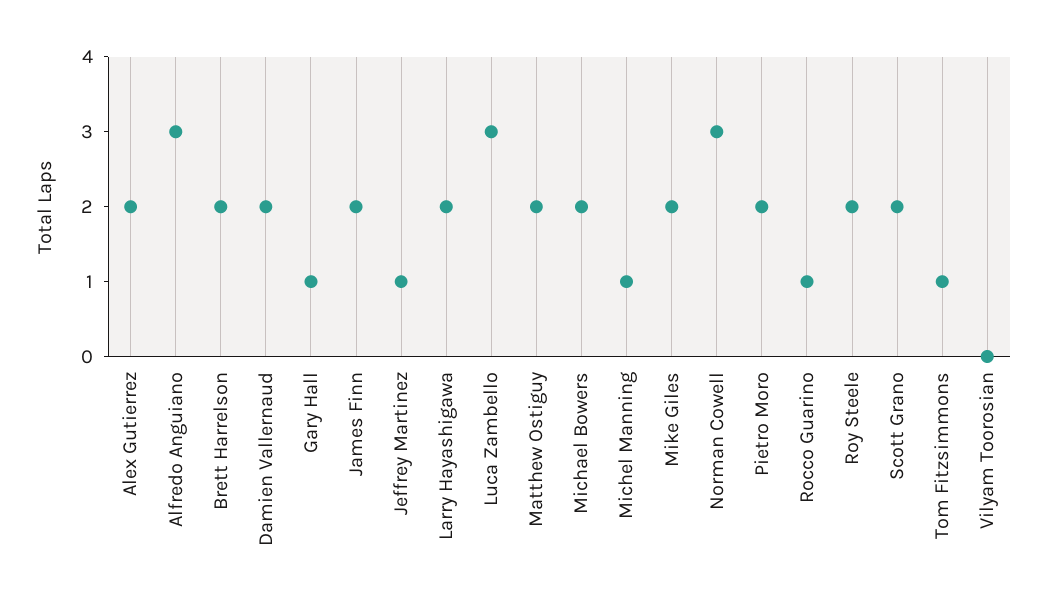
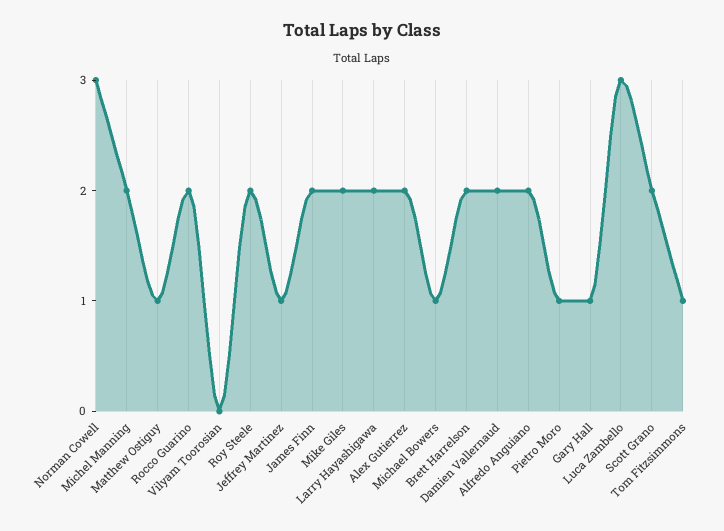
  {
    "Alex Gutierrez": 2,
-   "Alfredo Anguiano": 3,
+   "Alfredo Anguiano": 2,
    "Brett Harrelson": 2,
    "Damien Vallernaud": 2,
    "Gary Hall": 1,
    "James Finn": 2,
    "Jeffrey Martinez": 1,
    "Larry Hayashigawa": 2,
    "Luca Zambello": 3,
-   "Matthew Ostiguy": 2,
+   "Matthew Ostiguy": 1,
-   "Michael Bowers": 2,
+   "Michael Bowers": 1,
-   "Michel Manning": 1,
+   "Michel Manning": 2,
    "Mike Giles": 2,
    "Norman Cowell": 3,
-   "Pietro Moro": 2,
+   "Pietro Moro": 1,
-   "Rocco Guarino": 1,
+   "Rocco Guarino": 2,
    "Roy Steele": 2,
    "Scott Grano": 2,
    "Tom Fitzsimmons": 1,
    "Vilyam Toorosian": 0
  }

